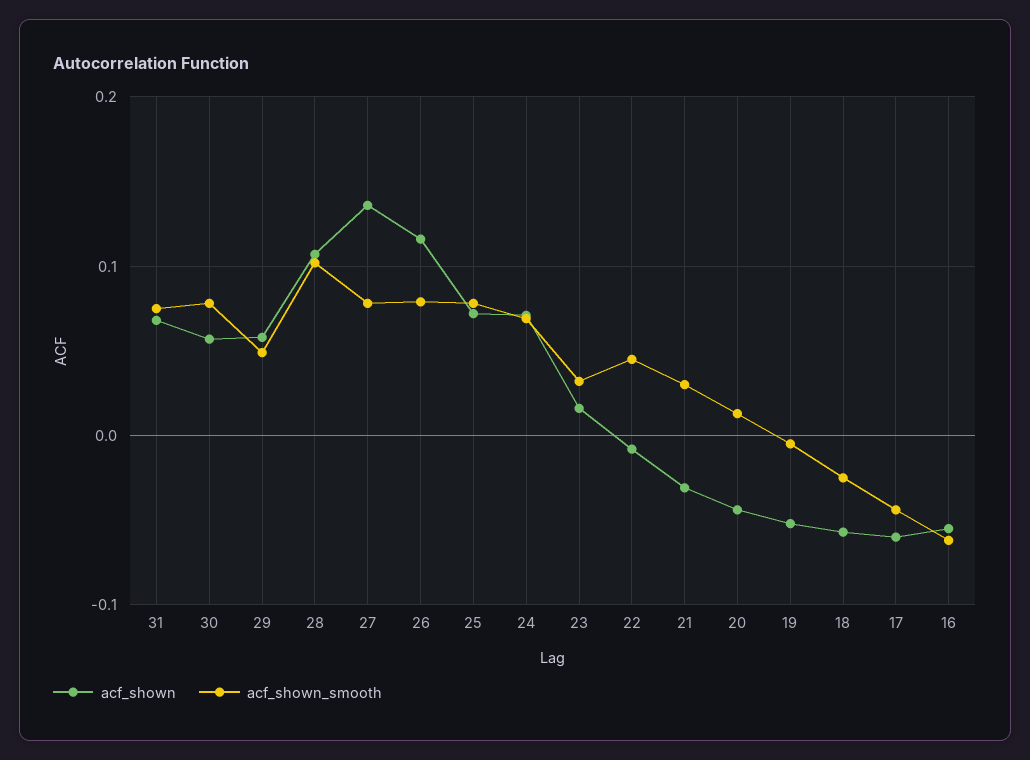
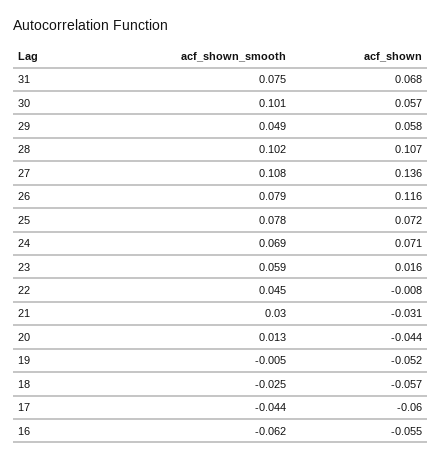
  {
    "acf_shown": {
      "31": 0.068,
      "30": 0.057,
      "29": 0.058,
      "28": 0.107,
      "27": 0.136,
      "26": 0.116,
      "25": 0.072,
      "24": 0.071,
      "23": 0.016,
      "22": -0.008,
      "21": -0.031,
      "20": -0.044,
      "19": -0.052,
      "18": -0.057,
      "17": -0.06,
      "16": -0.055
    },
    "acf_shown_smooth": {
      "31": 0.075,
-     "30": 0.08,
+     "30": 0.101,
      "29": 0.049,
      "28": 0.102,
-     "27": 0.08,
+     "27": 0.108,
      "26": 0.079,
      "25": 0.078,
      "24": 0.069,
-     "23": 0.03,
+     "23": 0.059,
      "22": 0.045,
      "21": 0.03,
      "20": 0.013,
      "19": -0.005,
      "18": -0.025,
      "17": -0.044,
      "16": -0.062
    }
  }

